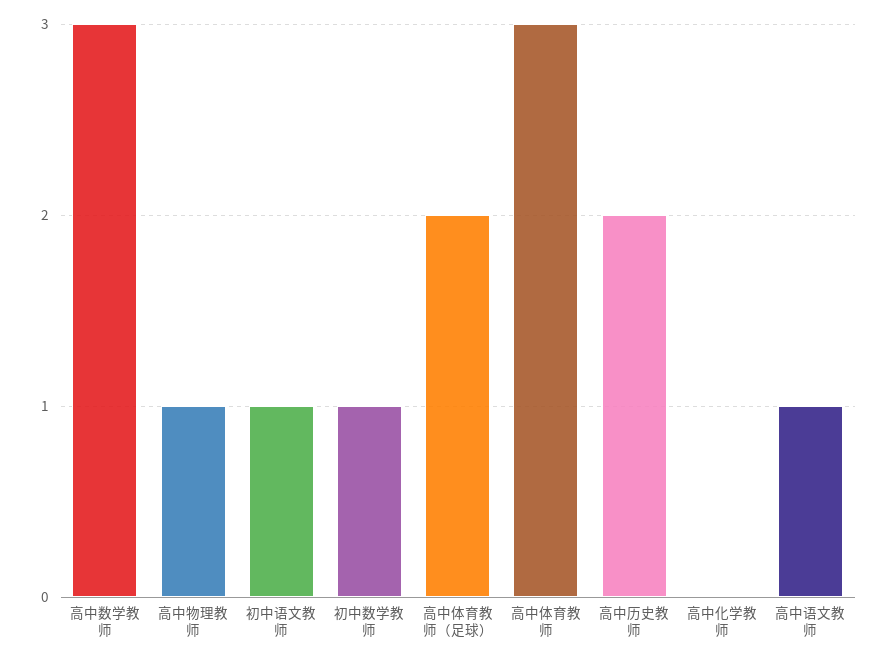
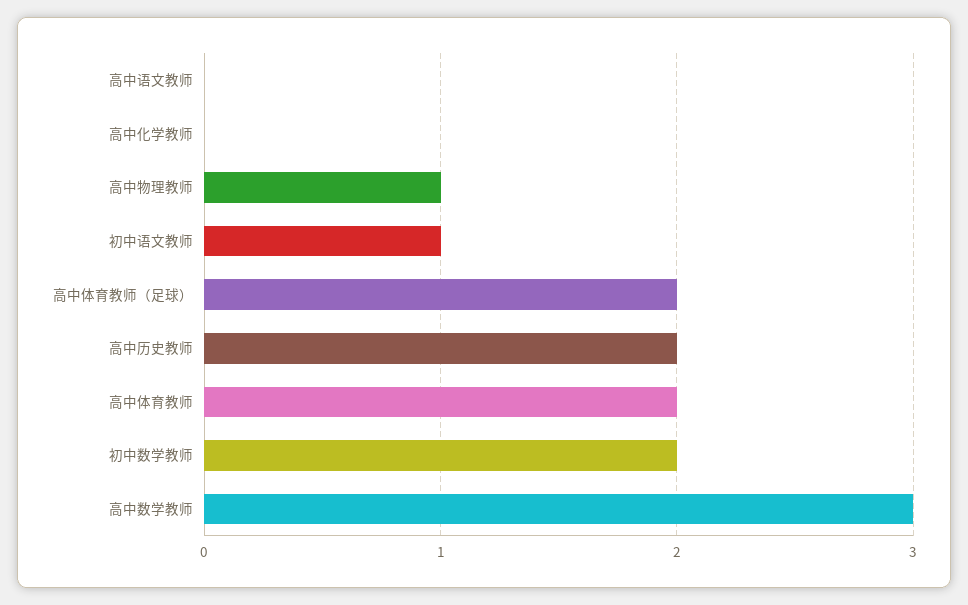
  {
    "高中数学教师": 3,
    "高中物理教师": 1,
    "初中语文教师": 1,
-   "初中数学教师": 1,
+   "初中数学教师": 2,
    "高中体育教师（足球）": 2,
-   "高中体育教师": 3,
+   "高中体育教师": 2,
    "高中历史教师": 2,
    "高中化学教师": 0,
-   "高中语文教师": 1
+   "高中语文教师": 0
  }

